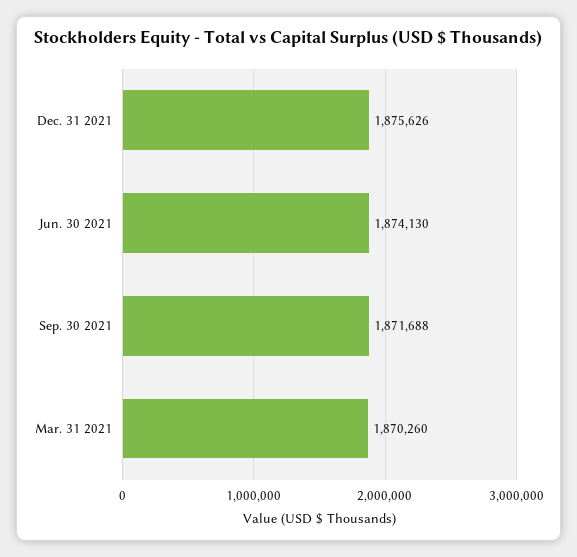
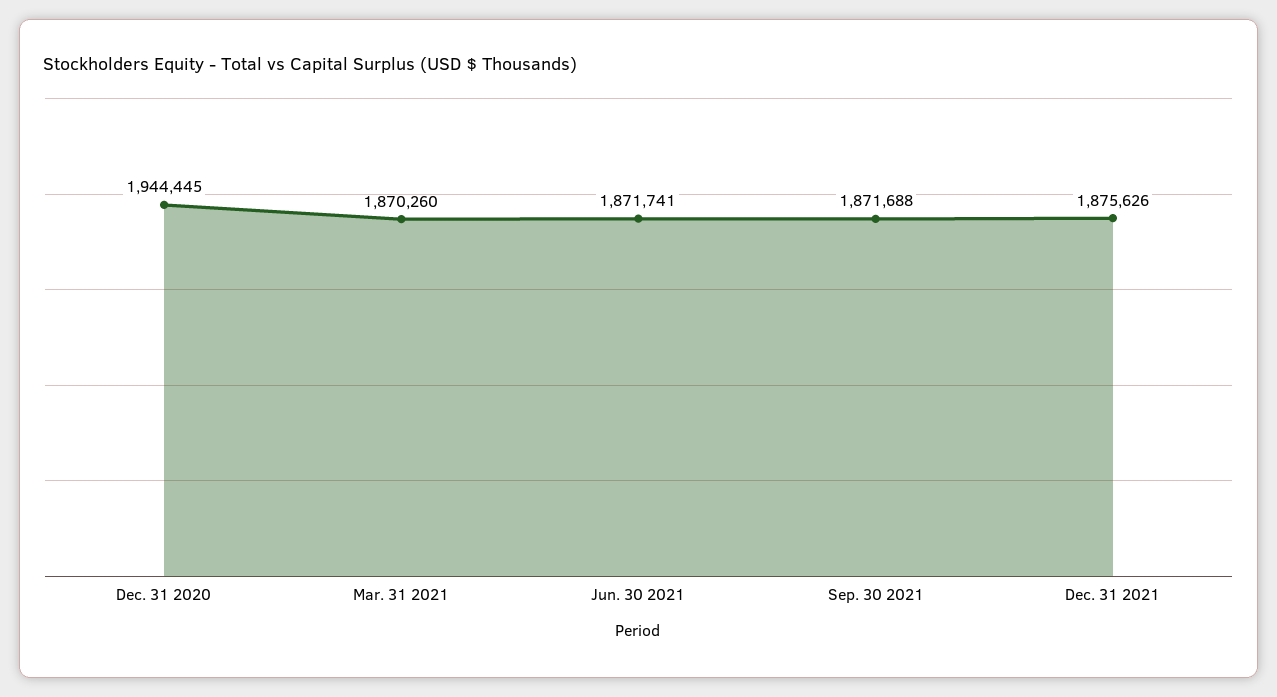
  {
    "Dec. 31 2021": 1875626,
-   "Jun. 30 2021": 1874130,
+   "Jun. 30 2021": 1871741,
    "Sep. 30 2021": 1871688,
-   "Mar. 31 2021": 1870260
+   "Mar. 31 2021": 1870260,
+   "Dec. 31 2020": 1944445
  }

